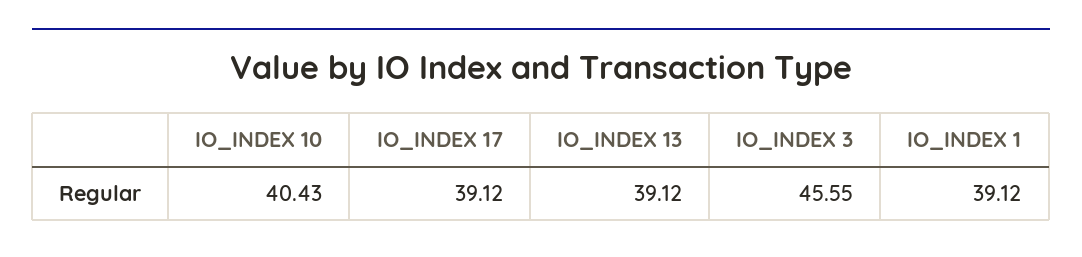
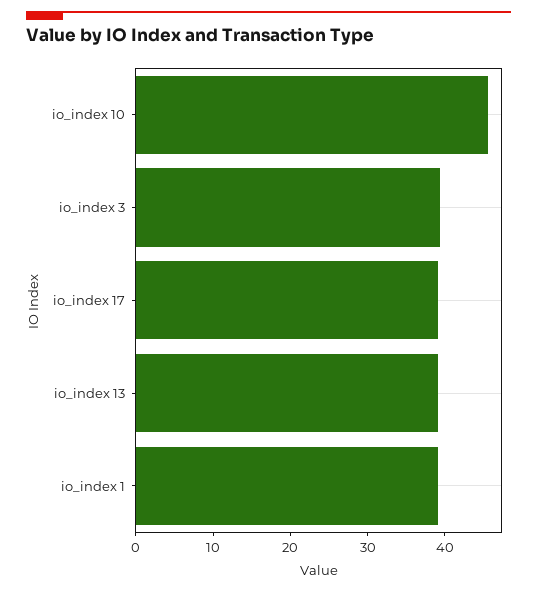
  {
-   "IO_INDEX 10": 40.43,
+   "IO_INDEX 10": 46,
    "IO_INDEX 17": 39.12,
    "IO_INDEX 13": 39.12,
-   "IO_INDEX 3": 45.55,
+   "IO_INDEX 3": 40,
    "IO_INDEX 1": 39.12
  }

